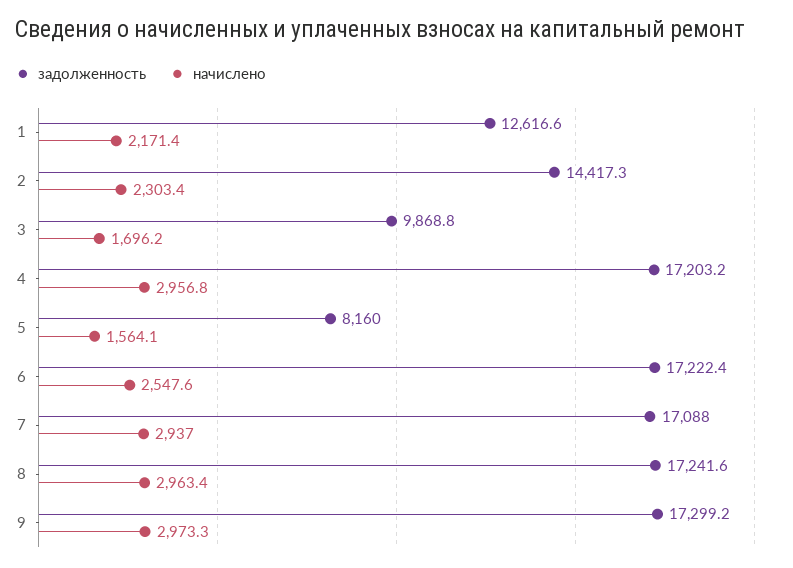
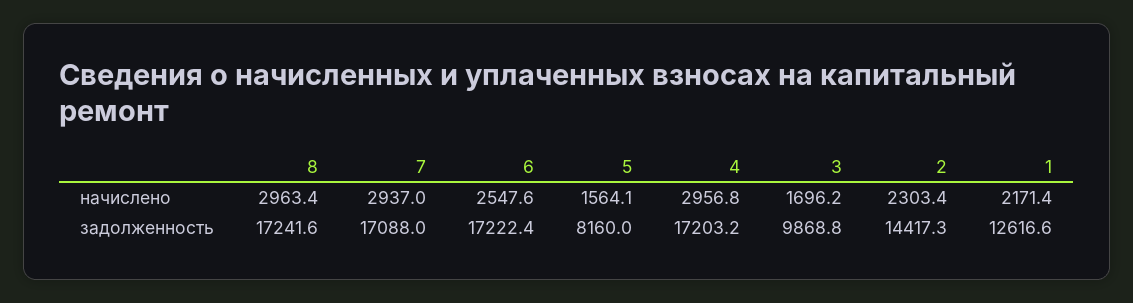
  {
    "задолженность": {
      "1": 12616.6,
      "2": 14417.3,
      "3": 9868.8,
      "4": 17203.2,
      "5": 8160,
      "6": 17222.4,
      "7": 17088,
-     "8": 17241.6,
+     "8": 17241.6
-     "9": 17299.2
    },
    "начислено": {
      "1": 2171.4,
      "2": 2303.4,
      "3": 1696.2,
      "4": 2956.8,
      "5": 1564.1,
      "6": 2547.6,
      "7": 2937,
-     "8": 2963.4,
+     "8": 2963.4
-     "9": 2973.3
    }
  }

